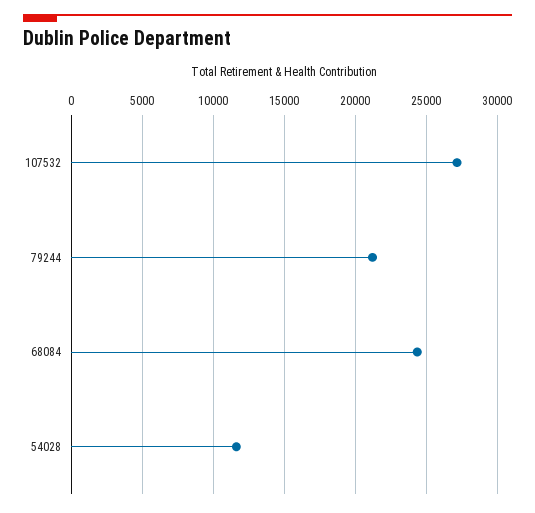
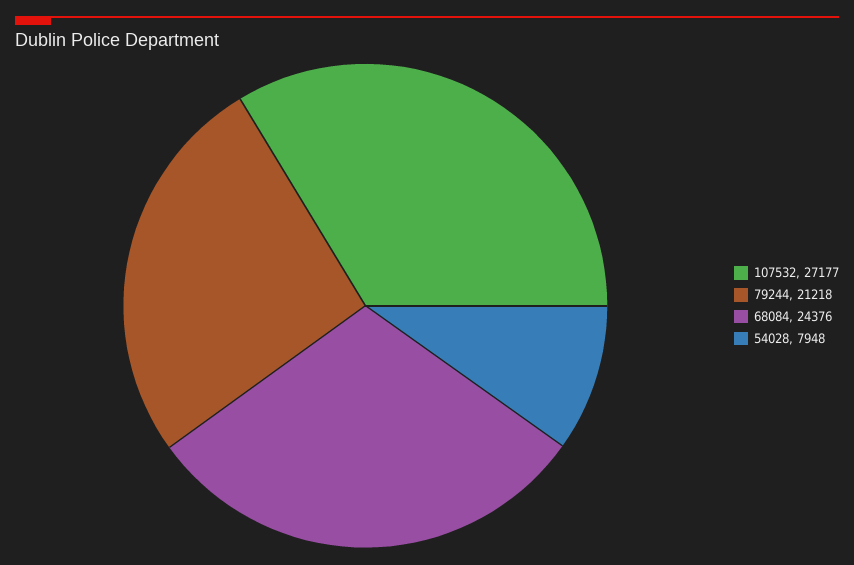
  {
    "107532": 27177,
    "79244": 21218,
    "68084": 24376,
-   "54028": 11500
+   "54028": 7948
  }

